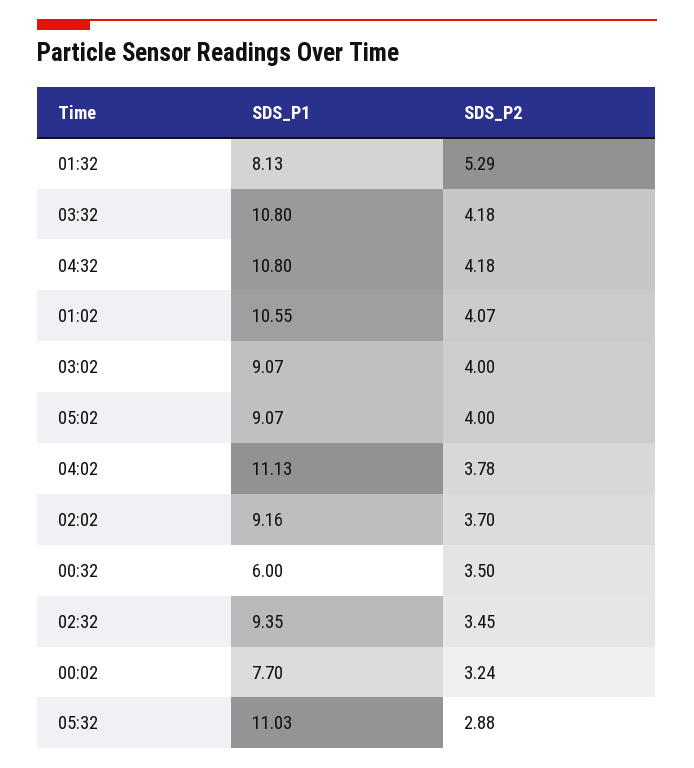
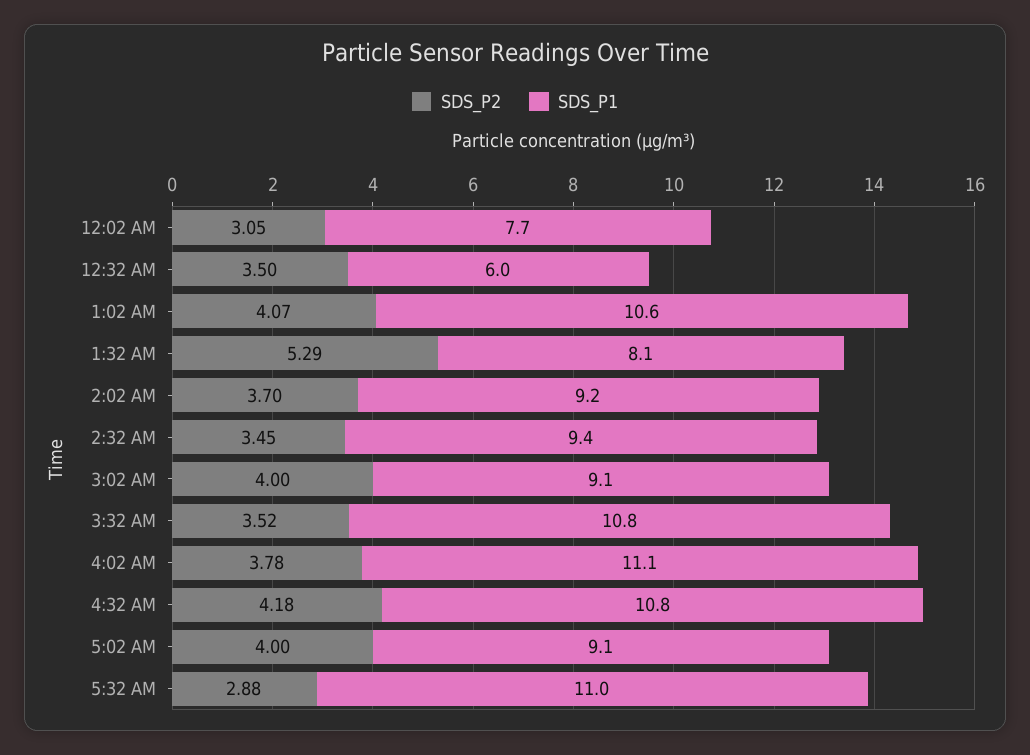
  {
    "SDS_P1": {
      "01:32": 8.13,
      "03:32": 10.8,
      "04:32": 10.8,
      "01:02": 10.55,
      "03:02": 9.07,
      "05:02": 9.07,
      "04:02": 11.13,
      "02:02": 9.16,
      "00:32": 6,
      "02:32": 9.35,
      "00:02": 7.7,
      "05:32": 11.03
    },
    "SDS_P2": {
      "01:32": 5.29,
-     "03:32": 4.18,
+     "03:32": 3.52,
      "04:32": 4.18,
      "01:02": 4.07,
      "03:02": 4,
      "05:02": 4,
      "04:02": 3.78,
      "02:02": 3.7,
      "00:32": 3.5,
      "02:32": 3.45,
-     "00:02": 3.24,
+     "00:02": 3.05,
      "05:32": 2.88
    }
  }

